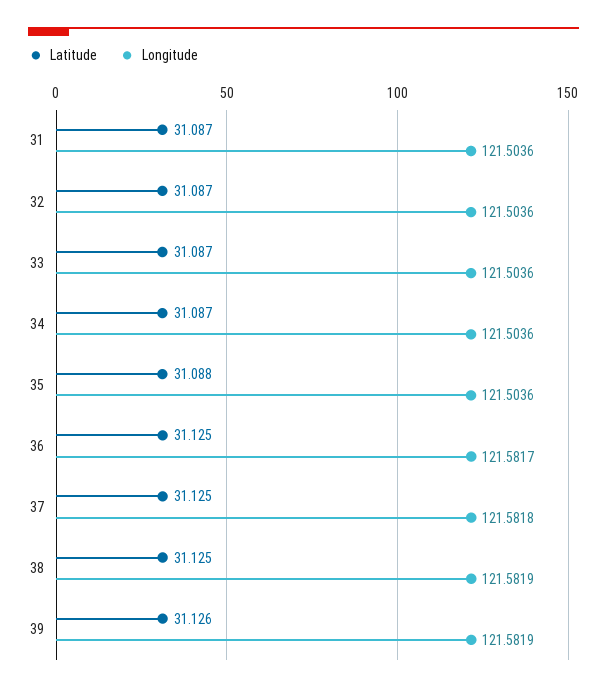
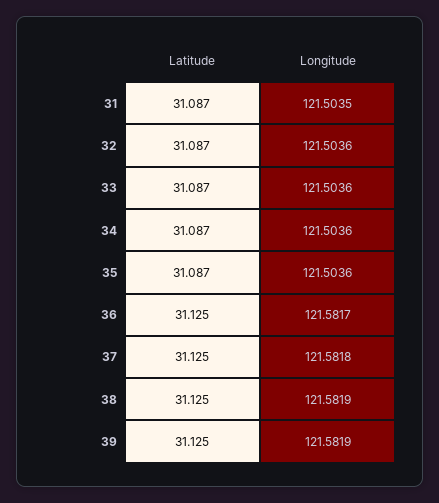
  {
    "Latitude": {
      "31": 31.087,
      "32": 31.087,
      "33": 31.087,
      "34": 31.087,
-     "35": 31.088,
+     "35": 31.087,
      "36": 31.125,
      "37": 31.125,
      "38": 31.125,
-     "39": 31.126
+     "39": 31.125
    },
    "Longitude": {
-     "31": 121.5036,
+     "31": 121.5035,
      "32": 121.5036,
      "33": 121.5036,
      "34": 121.5036,
      "35": 121.5036,
      "36": 121.5817,
      "37": 121.5818,
      "38": 121.5819,
      "39": 121.5819
    }
  }

